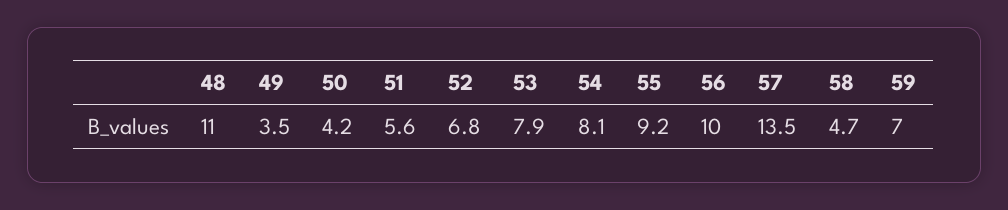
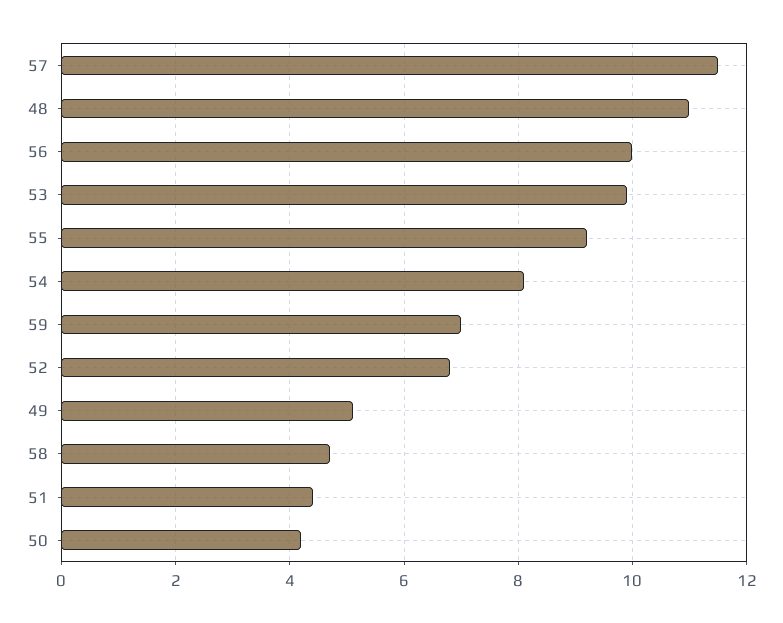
  {
    "48": 11,
-   "49": 3.5,
+   "49": 5,
    "50": 4.2,
-   "51": 5.6,
+   "51": 4.5,
    "52": 6.8,
-   "53": 7.9,
+   "53": 10,
    "54": 8.1,
    "55": 9.2,
    "56": 10,
-   "57": 13.5,
+   "57": 11.5,
    "58": 4.7,
    "59": 7
  }

